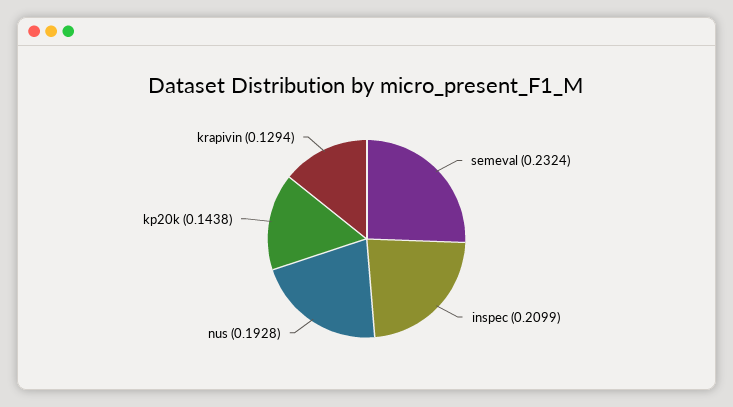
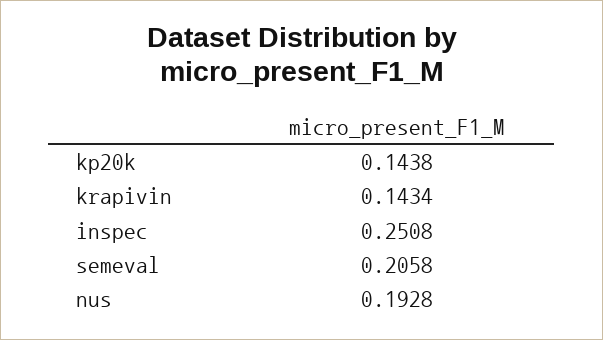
  {
-   "semeval": 0.2324,
+   "semeval": 0.2058,
-   "inspec": 0.2099,
+   "inspec": 0.2508,
    "nus": 0.1928,
    "kp20k": 0.1438,
-   "krapivin": 0.1294
+   "krapivin": 0.1434
  }

